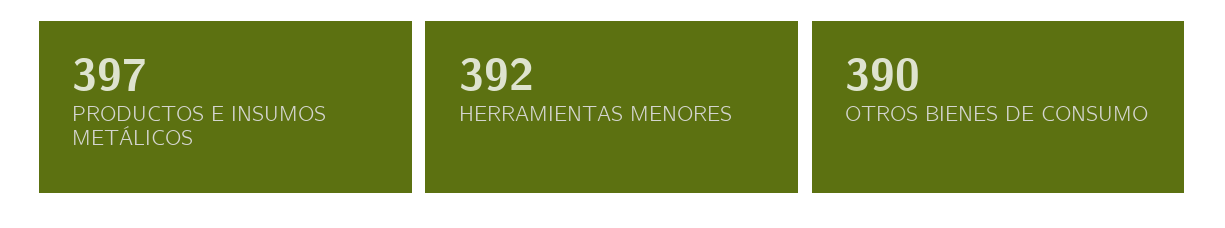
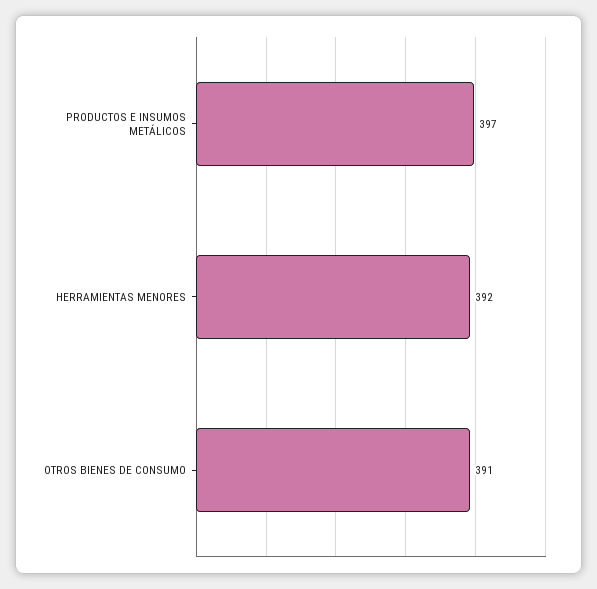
  {
    "PRODUCTOS E INSUMOS METÁLICOS": 397,
    "HERRAMIENTAS MENORES": 392,
-   "OTROS BIENES DE CONSUMO": 390
+   "OTROS BIENES DE CONSUMO": 391
  }

